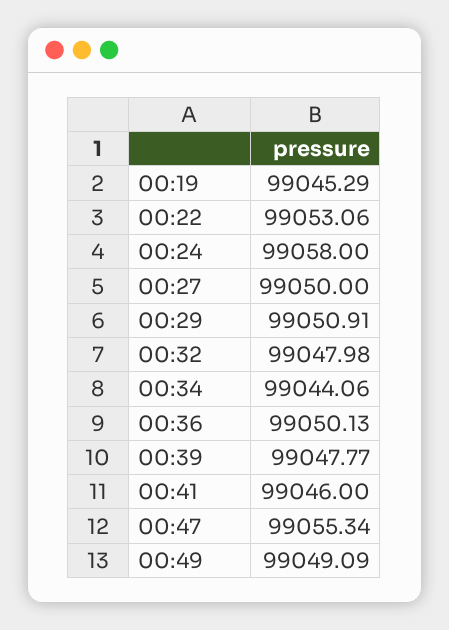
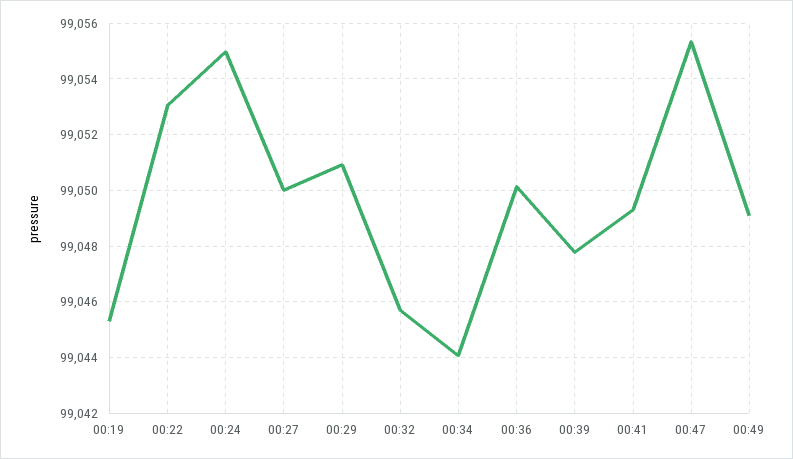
  {
    "00:19": 99045.29,
    "00:22": 99053.06,
-   "00:24": 99058,
+   "00:24": 99055,
    "00:27": 99050,
    "00:29": 99050.91,
-   "00:32": 99047.98,
+   "00:32": 99045.75,
    "00:34": 99044.06,
    "00:36": 99050.13,
    "00:39": 99047.77,
-   "00:41": 99046,
+   "00:41": 99049.25,
    "00:47": 99055.34,
    "00:49": 99049.09
  }

